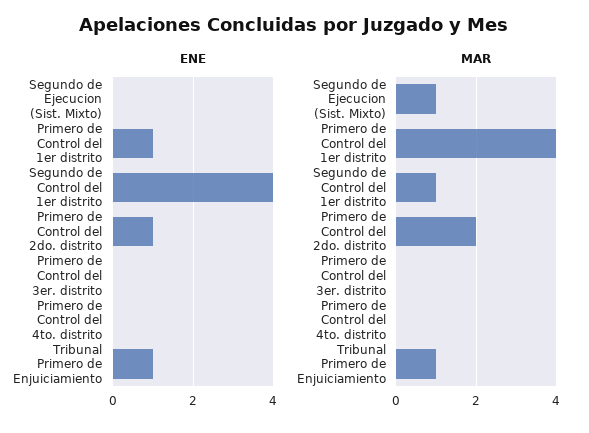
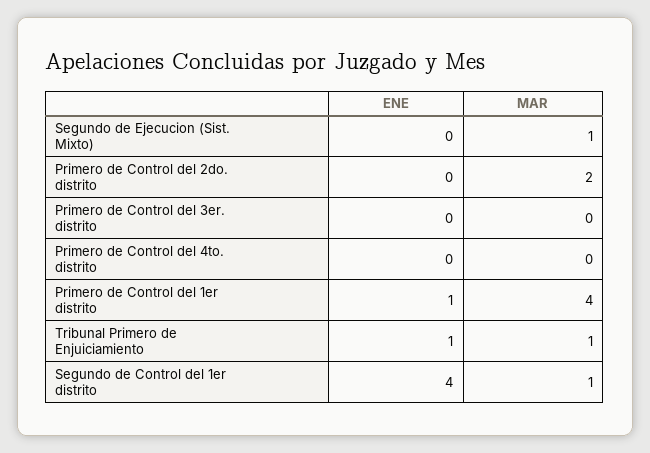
  {
    "ENE": {
      "Segundo de Ejecucion (Sist. Mixto)": 0,
      "Primero de Control del 1er distrito": 1,
      "Segundo de Control del 1er distrito": 4,
-     "Primero de Control del 2do. distrito": 1,
+     "Primero de Control del 2do. distrito": 0,
      "Primero de Control del 3er. distrito": 0,
      "Primero de Control del 4to. distrito": 0,
      "Tribunal Primero de Enjuiciamiento": 1
    },
    "MAR": {
      "Segundo de Ejecucion (Sist. Mixto)": 1,
      "Primero de Control del 1er distrito": 4,
      "Segundo de Control del 1er distrito": 1,
      "Primero de Control del 2do. distrito": 2,
      "Primero de Control del 3er. distrito": 0,
      "Primero de Control del 4to. distrito": 0,
      "Tribunal Primero de Enjuiciamiento": 1
    }
  }

